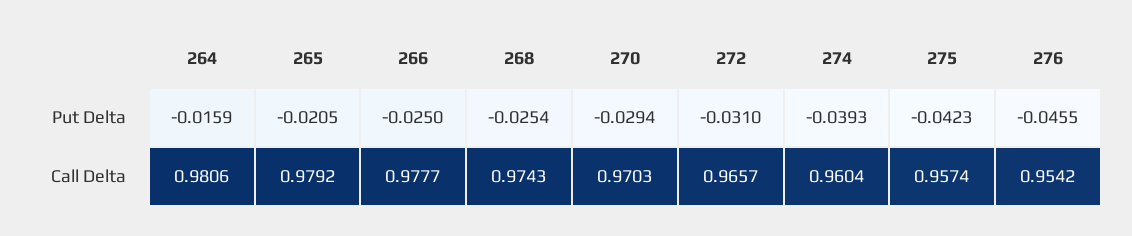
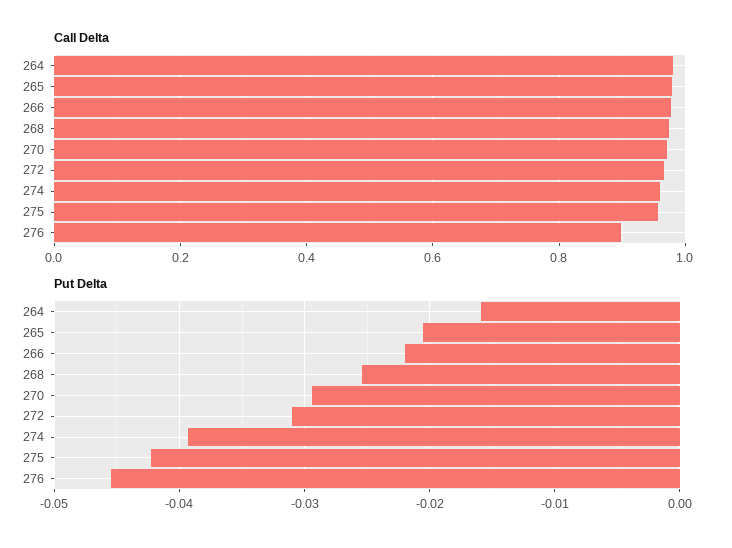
  {
    "Put Delta": {
      "264": -0.0159,
      "265": -0.0205,
-     "266": -0.025,
+     "266": -0.022,
      "268": -0.0254,
      "270": -0.0294,
      "272": -0.031,
      "274": -0.0393,
      "275": -0.0423,
      "276": -0.0455
    },
    "Call Delta": {
      "264": 0.9806,
      "265": 0.9792,
      "266": 0.9777,
      "268": 0.9743,
      "270": 0.9703,
      "272": 0.9657,
      "274": 0.9604,
      "275": 0.9574,
-     "276": 0.9542
+     "276": 0.9
    }
  }

